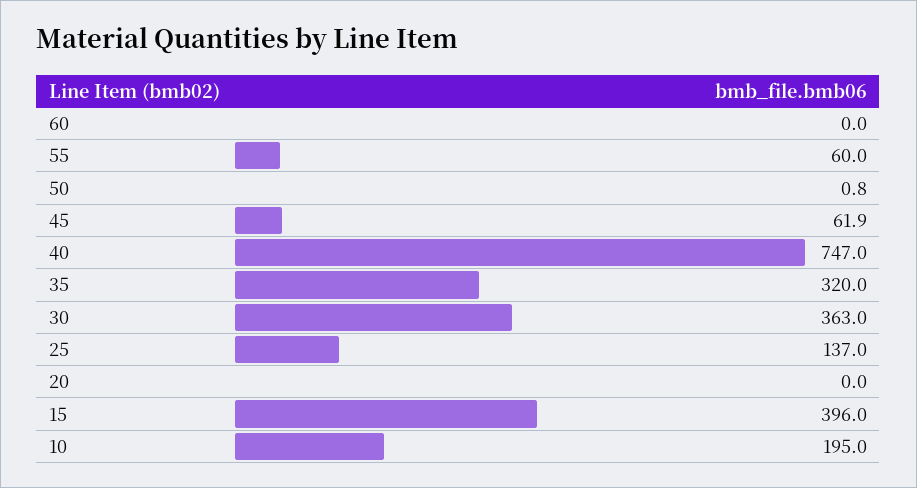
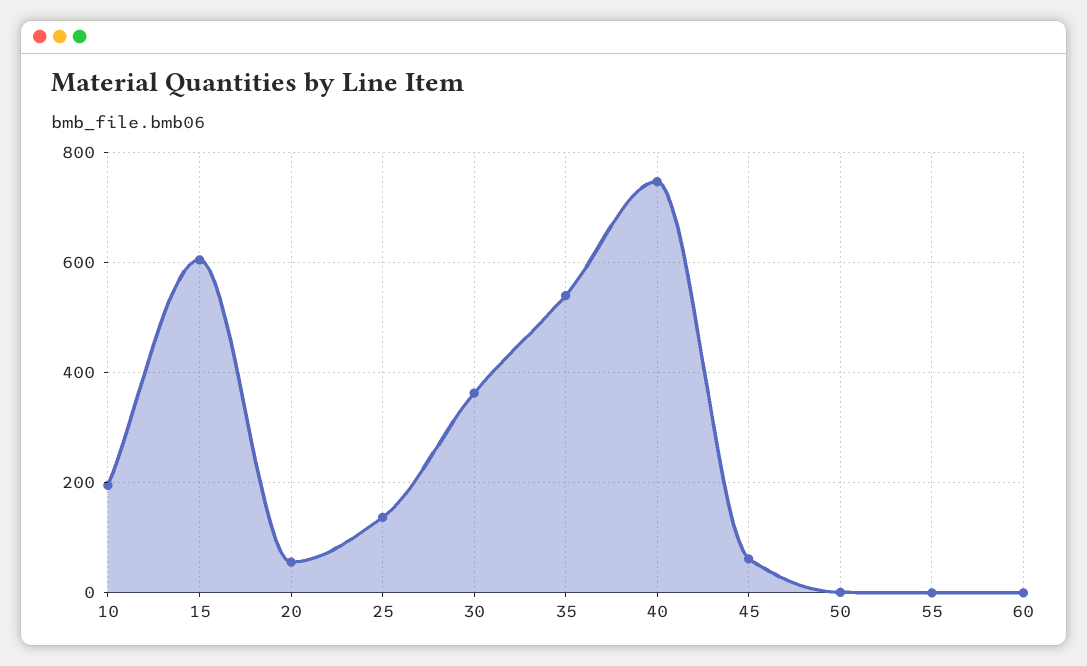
  {
    "60": 0,
-   "55": 60,
+   "55": 0,
    "50": 0.8,
    "45": 61.9,
    "40": 747,
-   "35": 320,
+   "35": 540,
    "30": 363,
    "25": 137,
-   "20": 0,
+   "20": 60,
-   "15": 396,
+   "15": 600,
    "10": 195
  }

